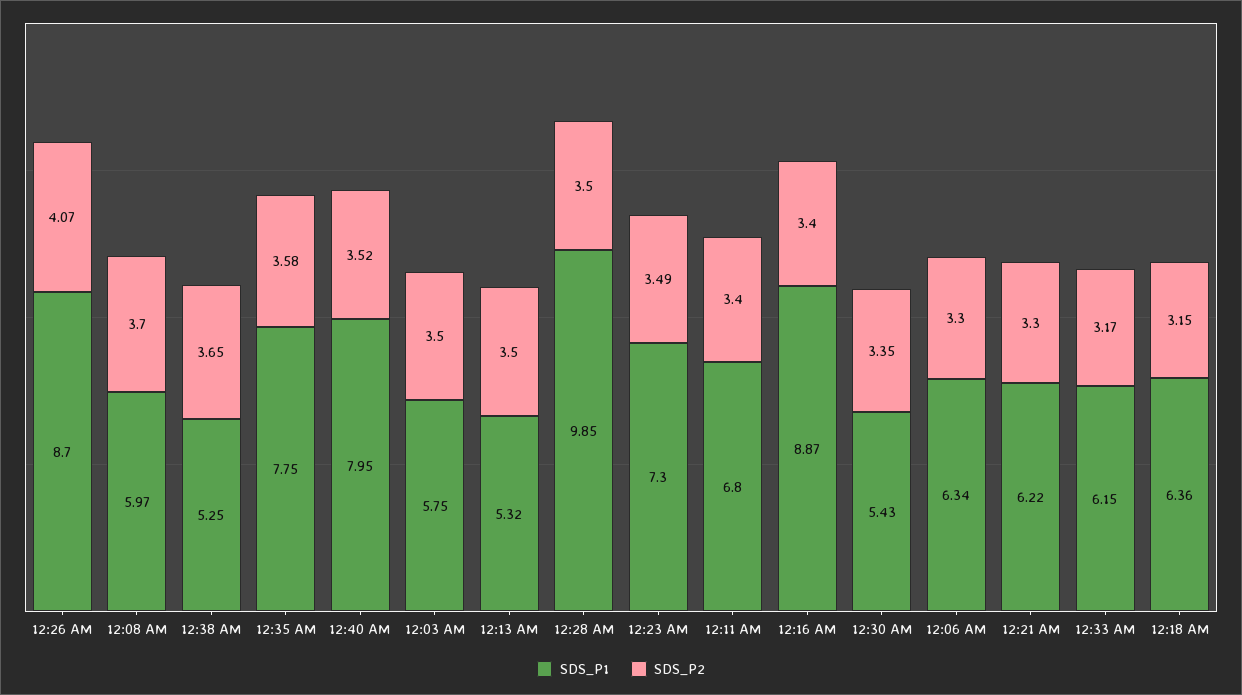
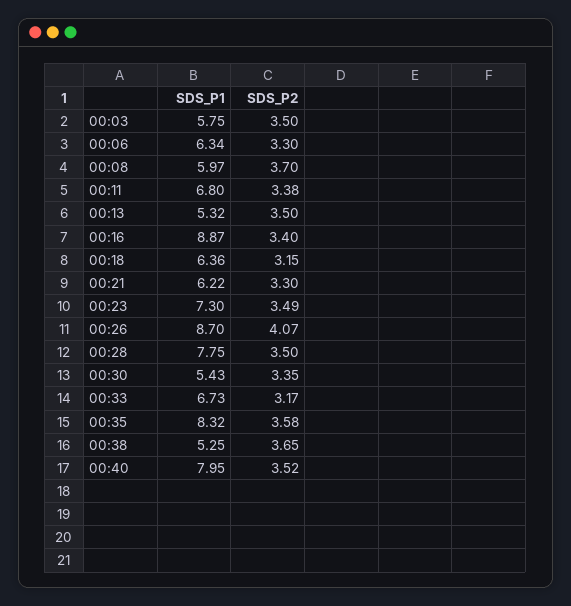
  {
    "SDS_P1": {
      "12:26 AM": 8.7,
      "12:08 AM": 5.97,
      "12:38 AM": 5.25,
-     "12:35 AM": 7.75,
+     "12:35 AM": 8.32,
      "12:40 AM": 7.95,
      "12:03 AM": 5.75,
      "12:13 AM": 5.32,
-     "12:28 AM": 9.85,
+     "12:28 AM": 7.75,
      "12:23 AM": 7.3,
      "12:11 AM": 6.8,
      "12:16 AM": 8.87,
      "12:30 AM": 5.43,
      "12:06 AM": 6.34,
      "12:21 AM": 6.22,
-     "12:33 AM": 6.15,
+     "12:33 AM": 6.73,
      "12:18 AM": 6.36
    },
    "SDS_P2": {
      "12:26 AM": 4.07,
      "12:08 AM": 3.7,
      "12:38 AM": 3.65,
      "12:35 AM": 3.58,
      "12:40 AM": 3.52,
      "12:03 AM": 3.5,
      "12:13 AM": 3.5,
      "12:28 AM": 3.5,
      "12:23 AM": 3.49,
-     "12:11 AM": 3.4,
+     "12:11 AM": 3.38,
      "12:16 AM": 3.4,
      "12:30 AM": 3.35,
      "12:06 AM": 3.3,
      "12:21 AM": 3.3,
      "12:33 AM": 3.17,
      "12:18 AM": 3.15
    }
  }

